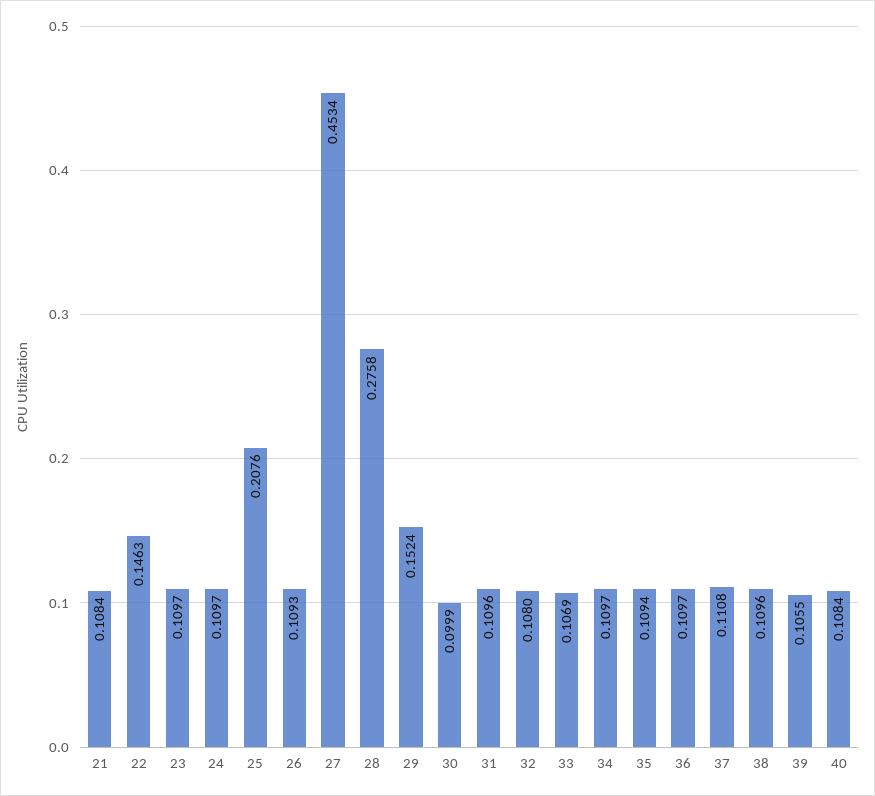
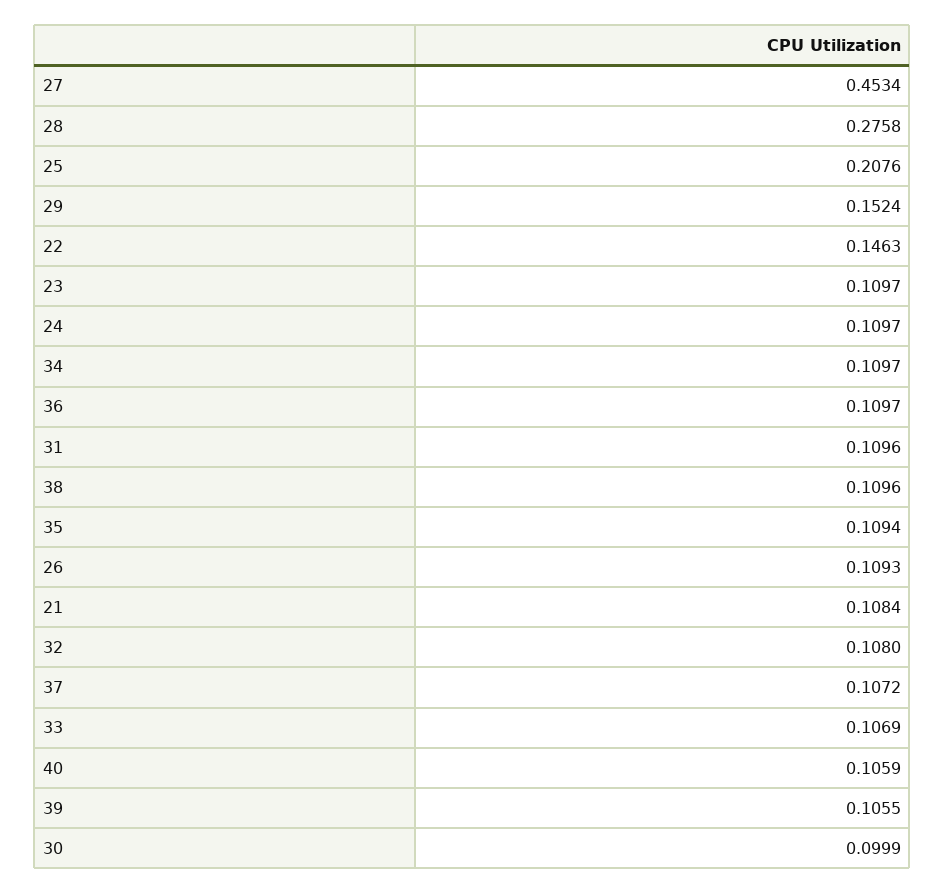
  {
    "21": 0.1084,
    "22": 0.1463,
    "23": 0.1097,
    "24": 0.1097,
    "25": 0.2076,
    "26": 0.1093,
    "27": 0.4534,
    "28": 0.2758,
    "29": 0.1524,
    "30": 0.0999,
    "31": 0.1096,
    "32": 0.108,
    "33": 0.1069,
    "34": 0.1097,
    "35": 0.1094,
    "36": 0.1097,
-   "37": 0.1108,
+   "37": 0.1072,
    "38": 0.1096,
    "39": 0.1055,
-   "40": 0.1084
+   "40": 0.1059
  }

